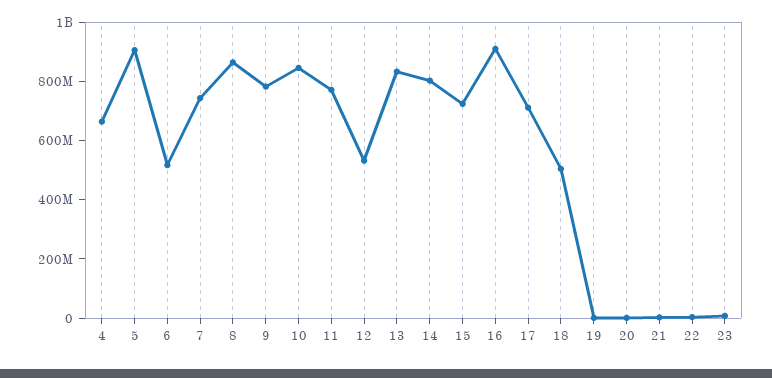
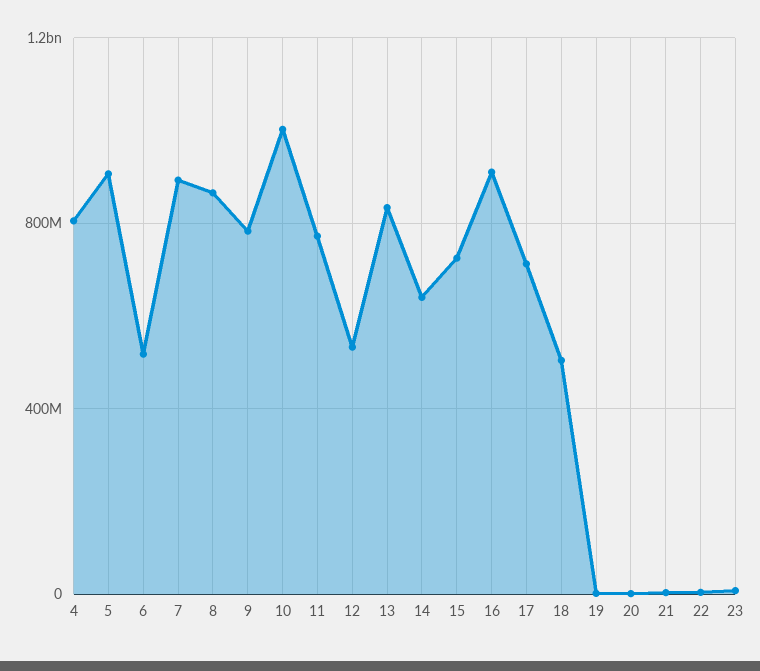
  {
-   "4": 650000000,
+   "4": 800000000,
    "5": 900000000,
    "6": 500000000,
-   "7": 750000000,
+   "7": 900000000,
    "8": 850000000,
    "9": 800000000,
-   "10": 850000000,
+   "10": 1000000000,
    "11": 750000000,
    "12": 550000000,
    "13": 850000000,
-   "14": 800000000,
+   "14": 650000000,
    "15": 700000000,
    "16": 900000000,
    "17": 700000000,
    "18": 500000000,
    "19": 0,
    "20": 0,
    "21": 0,
    "22": 0,
    "23": 0
  }

